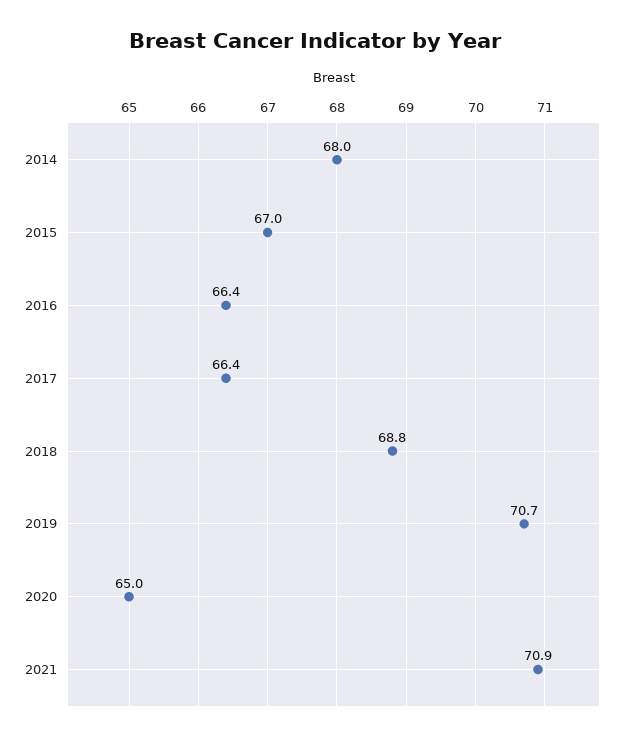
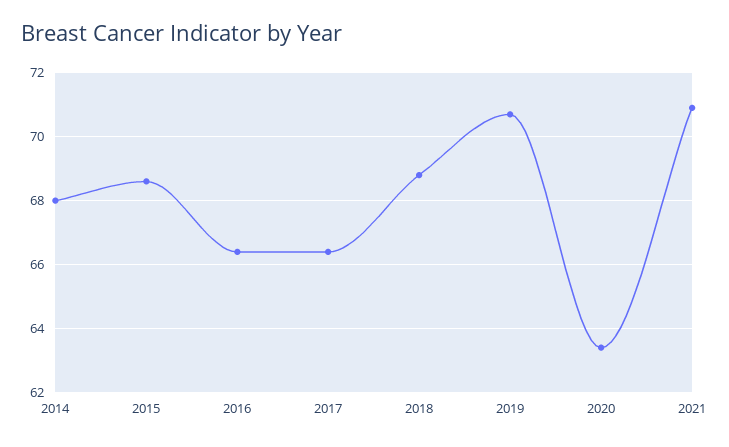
  {
    "2014": 68,
-   "2015": 67,
+   "2015": 68.5,
    "2016": 66.4,
    "2017": 66.4,
    "2018": 68.8,
    "2019": 70.7,
-   "2020": 65,
+   "2020": 63.5,
    "2021": 70.9
  }

